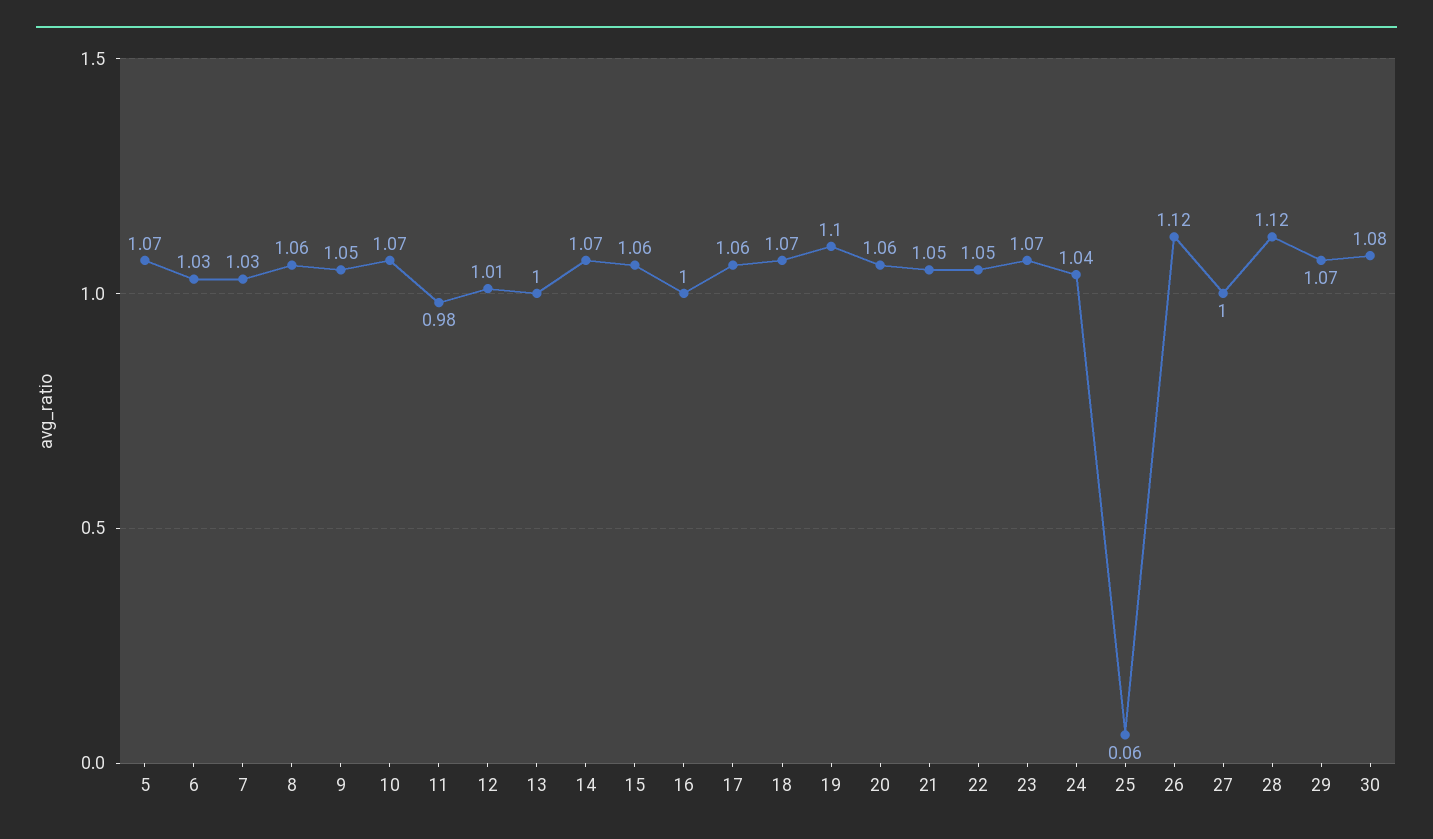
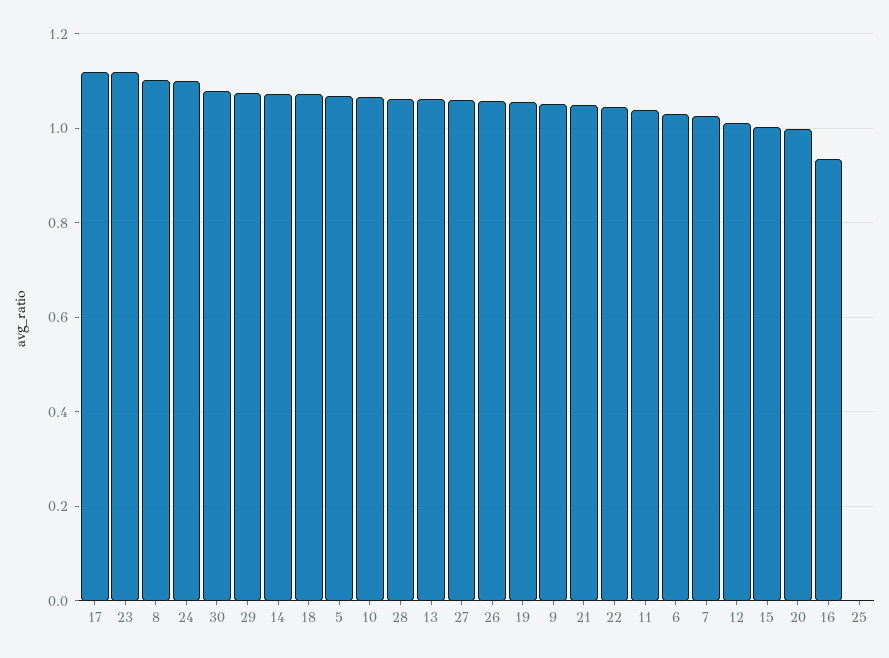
  {
    "5": 1.07,
    "6": 1.03,
    "7": 1.03,
-   "8": 1.06,
+   "8": 1.1,
    "9": 1.05,
    "10": 1.07,
-   "11": 0.98,
+   "11": 1.04,
    "12": 1.01,
-   "13": 1,
+   "13": 1.06,
    "14": 1.07,
-   "15": 1.06,
+   "15": 1,
-   "16": 1,
+   "16": 0.94,
-   "17": 1.06,
+   "17": 1.12,
    "18": 1.07,
-   "19": 1.1,
+   "19": 1.06,
-   "20": 1.06,
+   "20": 1,
    "21": 1.05,
    "22": 1.05,
-   "23": 1.07,
+   "23": 1.12,
-   "24": 1.04,
+   "24": 1.1,
-   "25": 0.06,
+   "25": 0,
-   "26": 1.12,
+   "26": 1.06,
-   "27": 1,
+   "27": 1.06,
-   "28": 1.12,
+   "28": 1.06,
    "29": 1.07,
    "30": 1.08
  }

